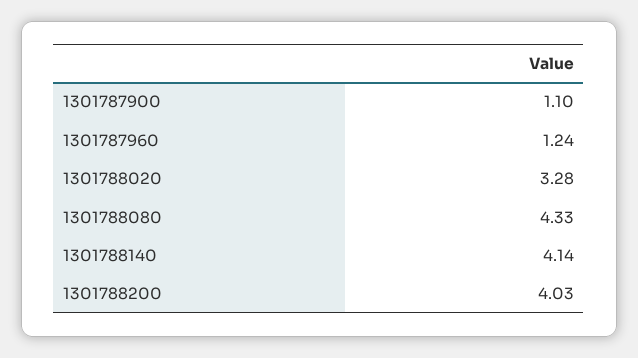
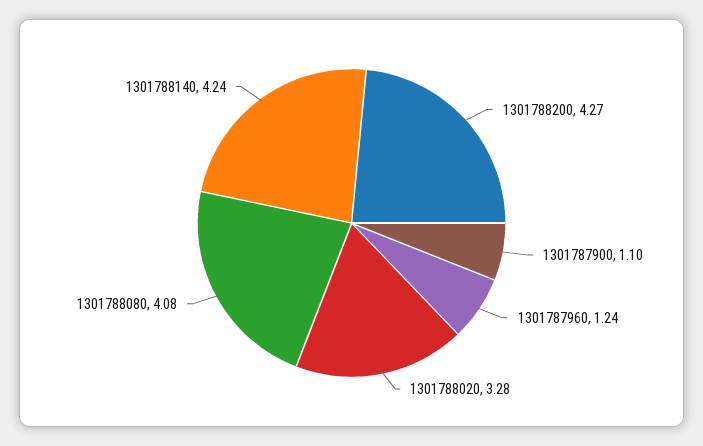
  {
    "1301787900": 1.1,
    "1301787960": 1.24,
    "1301788020": 3.28,
-   "1301788080": 4.33,
+   "1301788080": 4.08,
-   "1301788140": 4.14,
+   "1301788140": 4.24,
-   "1301788200": 4.03
+   "1301788200": 4.27
  }

